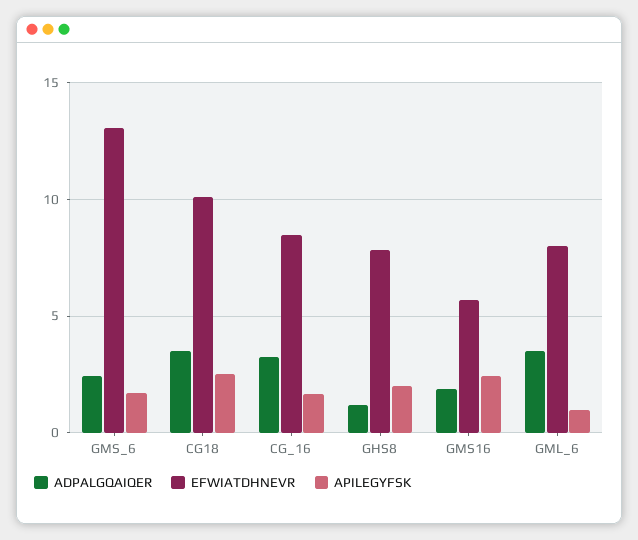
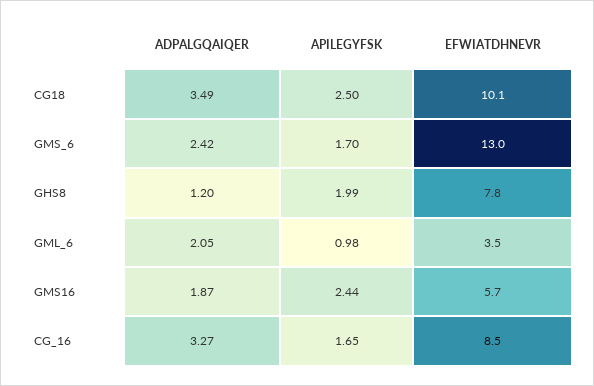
  {
    "ADPALGQAIQER": {
      "GMS_6": 2.42,
      "CG18": 3.49,
      "CG_16": 3.27,
      "GHS8": 1.2,
      "GMS16": 1.87,
-     "GML_6": 3.5
+     "GML_6": 2.05
    },
    "EFWIATDHNEVR": {
      "GMS_6": 13,
      "CG18": 10.1,
      "CG_16": 8.5,
      "GHS8": 7.8,
      "GMS16": 5.7,
-     "GML_6": 8
+     "GML_6": 3.5
    },
    "APILEGYFSK": {
      "GMS_6": 1.7,
      "CG18": 2.5,
      "CG_16": 1.65,
      "GHS8": 1.99,
      "GMS16": 2.44,
      "GML_6": 0.98
    }
  }

